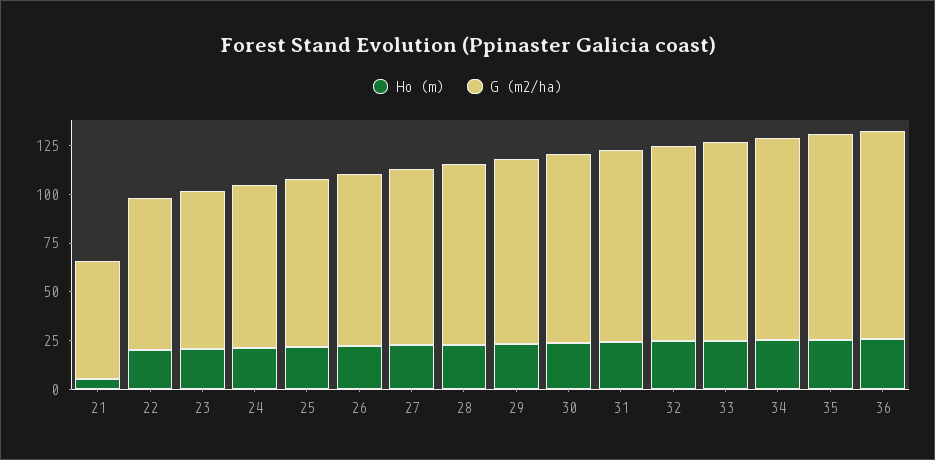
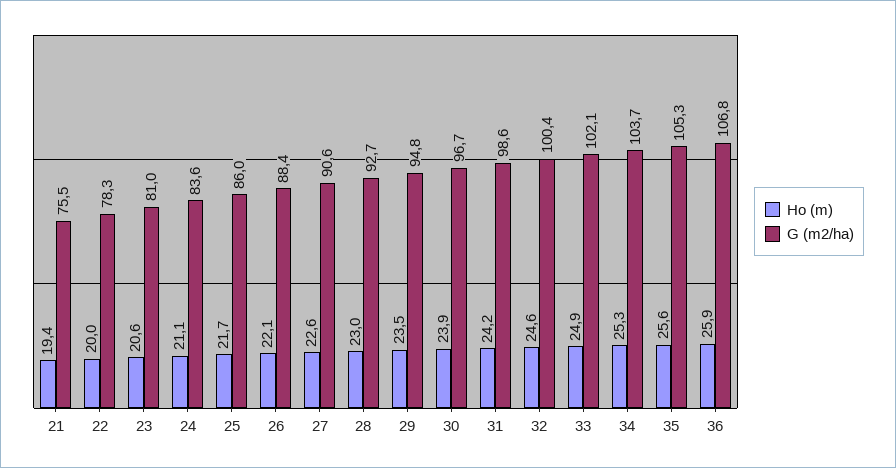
  {
    "Ho (m)": {
-     "21": 5,
+     "21": 19.4,
      "22": 20,
      "23": 20.6,
      "24": 21.1,
      "25": 21.7,
      "26": 22.1,
      "27": 22.6,
      "28": 23,
      "29": 23.5,
      "30": 23.9,
      "31": 24.2,
      "32": 24.6,
      "33": 24.9,
      "34": 25.3,
      "35": 25.6,
      "36": 25.9
    },
    "G (m2/ha)": {
-     "21": 60,
+     "21": 75.5,
      "22": 78.3,
      "23": 81,
      "24": 83.6,
      "25": 86,
      "26": 88.4,
      "27": 90.6,
      "28": 92.7,
      "29": 94.8,
      "30": 96.7,
      "31": 98.6,
      "32": 100.4,
      "33": 102.1,
      "34": 103.7,
      "35": 105.3,
      "36": 106.8
    }
  }

